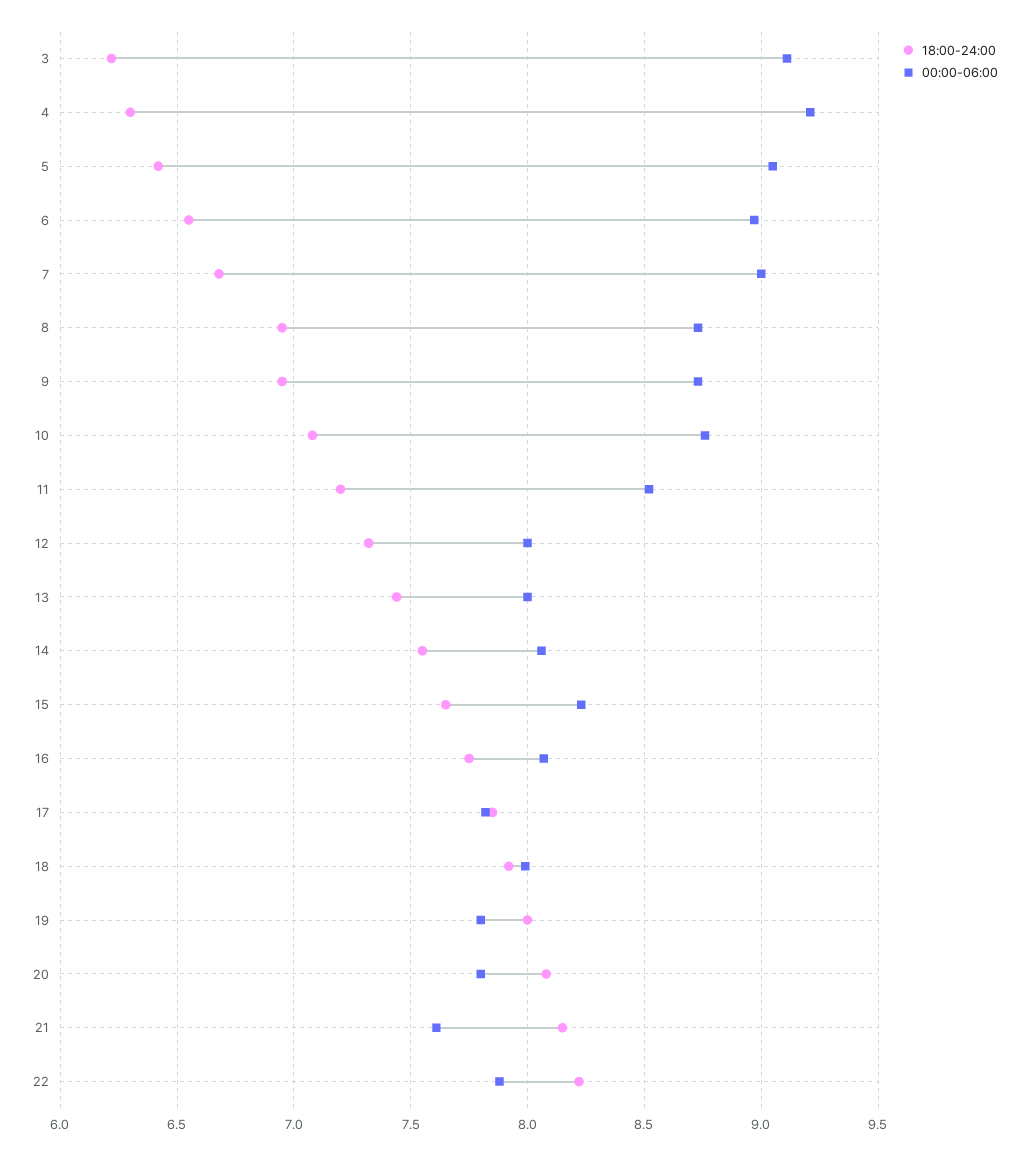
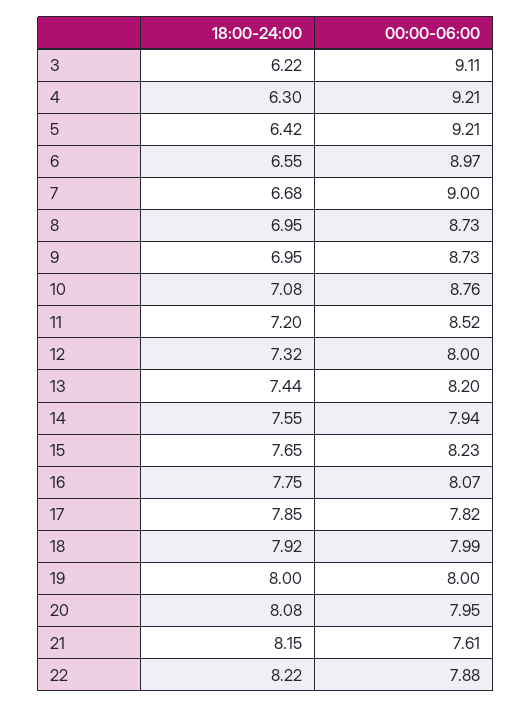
  {
    "18:00-24:00": {
      "3": 6.22,
      "4": 6.3,
      "5": 6.42,
      "6": 6.55,
      "7": 6.68,
      "8": 6.95,
      "9": 6.95,
      "10": 7.08,
      "11": 7.2,
      "12": 7.32,
      "13": 7.44,
      "14": 7.55,
      "15": 7.65,
      "16": 7.75,
      "17": 7.85,
      "18": 7.92,
      "19": 8,
      "20": 8.08,
      "21": 8.15,
      "22": 8.22
    },
    "00:00-06:00": {
      "3": 9.11,
      "4": 9.21,
-     "5": 9.05,
+     "5": 9.21,
      "6": 8.97,
      "7": 9,
      "8": 8.73,
      "9": 8.73,
      "10": 8.76,
      "11": 8.52,
      "12": 8,
-     "13": 8,
+     "13": 8.2,
-     "14": 8.05,
+     "14": 7.94,
      "15": 8.23,
      "16": 8.07,
      "17": 7.82,
      "18": 7.99,
-     "19": 7.8,
+     "19": 8,
-     "20": 7.8,
+     "20": 7.95,
      "21": 7.61,
      "22": 7.88
    }
  }

